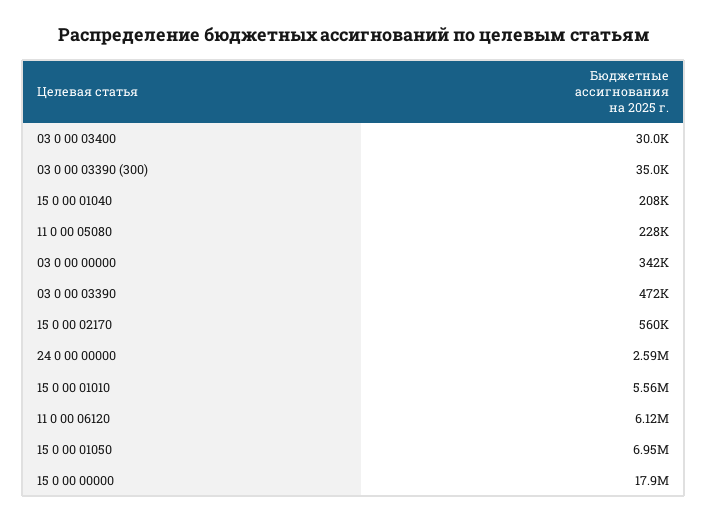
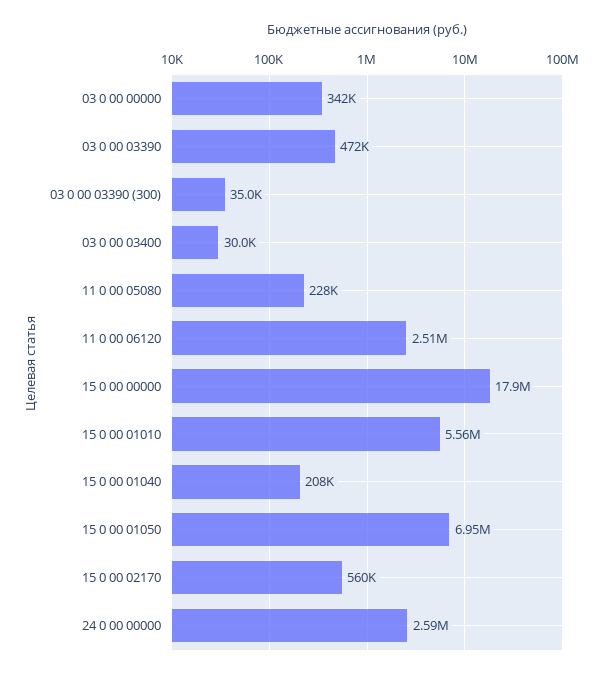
  {
    "03 0 00 03400": 30000,
    "03 0 00 03390 (300)": 35000,
    "15 0 00 01040": 208000,
    "11 0 00 05080": 228000,
    "03 0 00 00000": 342000,
    "03 0 00 03390": 472000,
    "15 0 00 02170": 560000,
    "24 0 00 00000": 2590000,
    "15 0 00 01010": 5560000,
-   "11 0 00 06120": 6120000,
+   "11 0 00 06120": 2510000,
    "15 0 00 01050": 6950000,
    "15 0 00 00000": 17900000
  }

